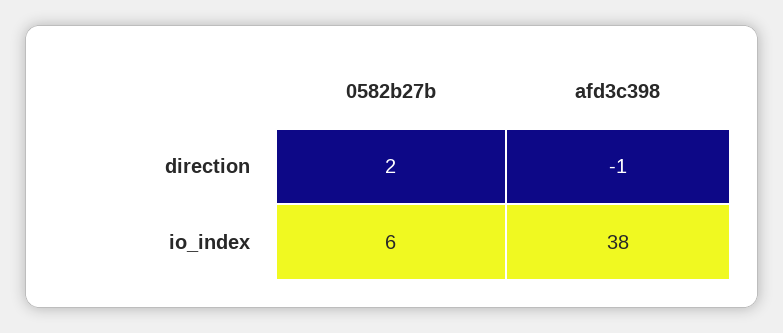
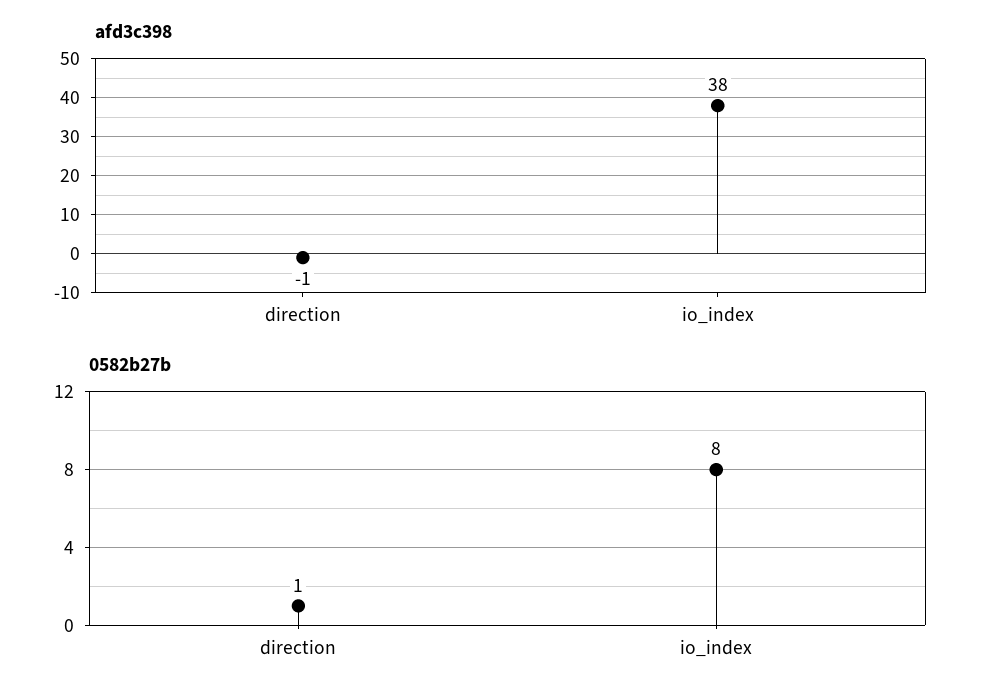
  {
    "0582b27b": {
-     "direction": 2,
+     "direction": 1,
-     "io_index": 6
+     "io_index": 8
    },
    "afd3c398": {
      "direction": -1,
      "io_index": 38
    }
  }

